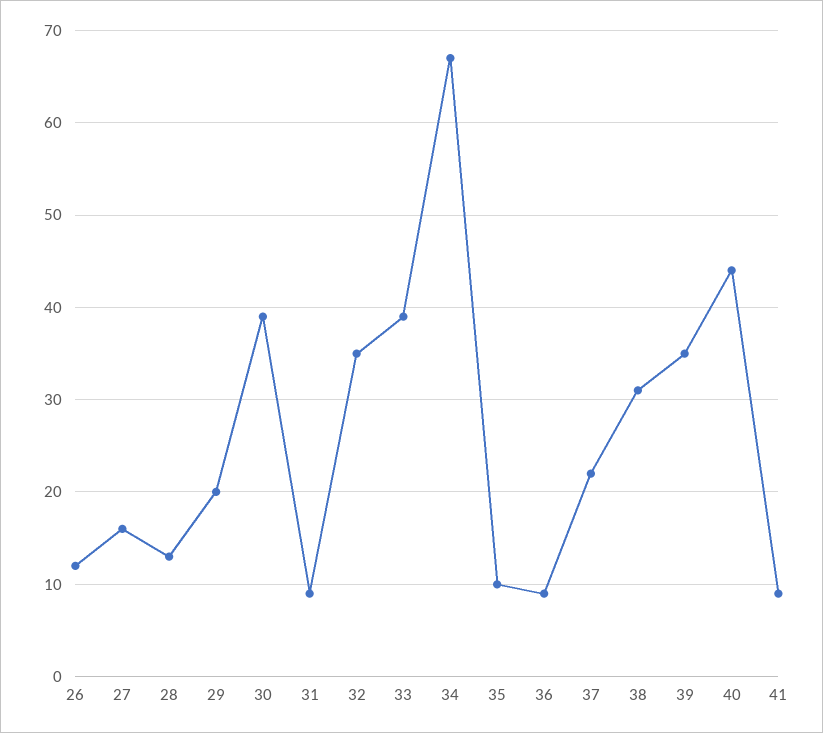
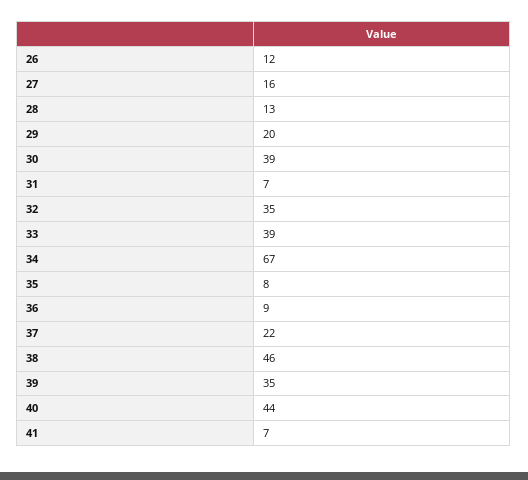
  {
    "26": 12,
    "27": 16,
    "28": 13,
    "29": 20,
    "30": 39,
-   "31": 9,
+   "31": 7,
    "32": 35,
    "33": 39,
    "34": 67,
-   "35": 10,
+   "35": 8,
    "36": 9,
    "37": 22,
-   "38": 31,
+   "38": 46,
    "39": 35,
    "40": 44,
-   "41": 9
+   "41": 7
  }

